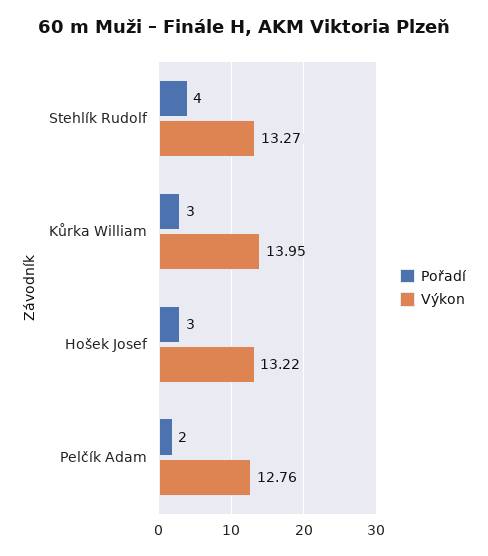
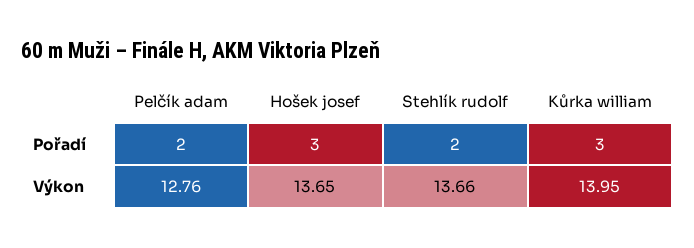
  {
    "Pořadí": {
-     "Stehlík Rudolf": 4,
+     "Stehlík Rudolf": 2,
      "Kůrka William": 3,
      "Hošek Josef": 3,
      "Pelčík Adam": 2
    },
    "Výkon": {
-     "Stehlík Rudolf": 13.27,
+     "Stehlík Rudolf": 13.66,
      "Kůrka William": 13.95,
-     "Hošek Josef": 13.22,
+     "Hošek Josef": 13.65,
      "Pelčík Adam": 12.76
    }
  }

